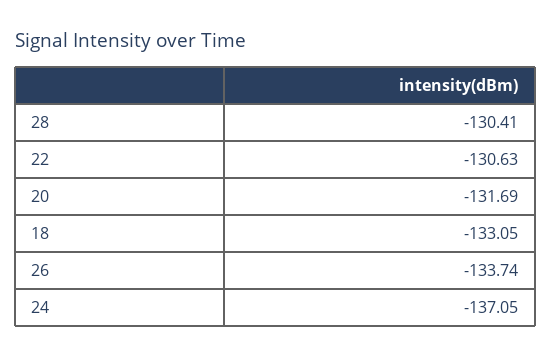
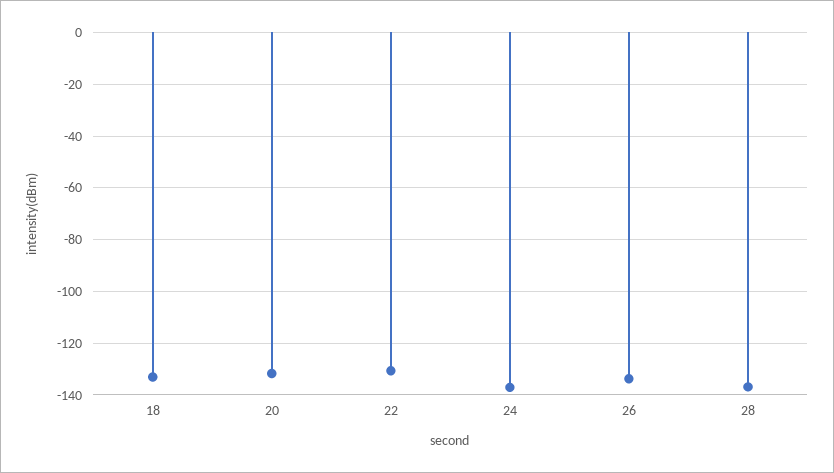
  {
-   "28": -130.41,
+   "28": -137.5,
    "22": -130.63,
    "20": -131.69,
    "18": -133.05,
    "26": -133.74,
    "24": -137.05
  }

